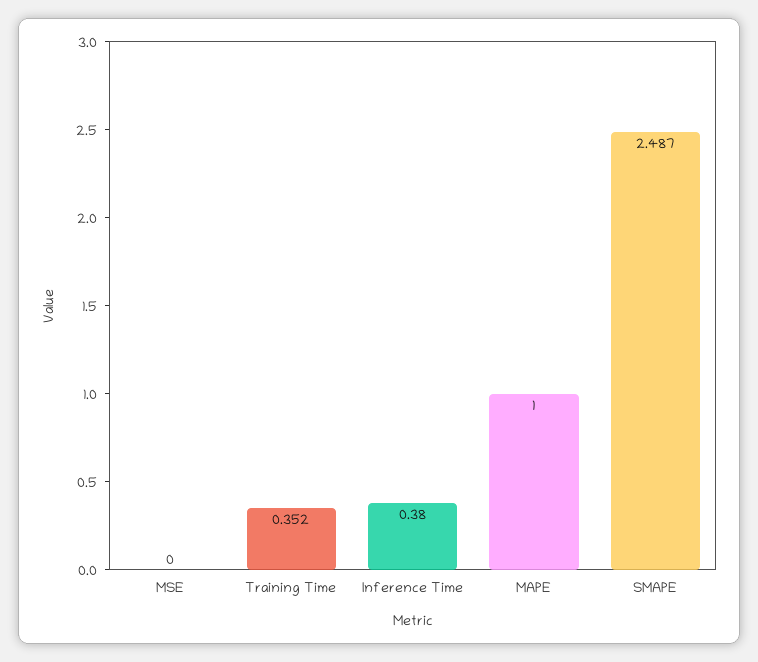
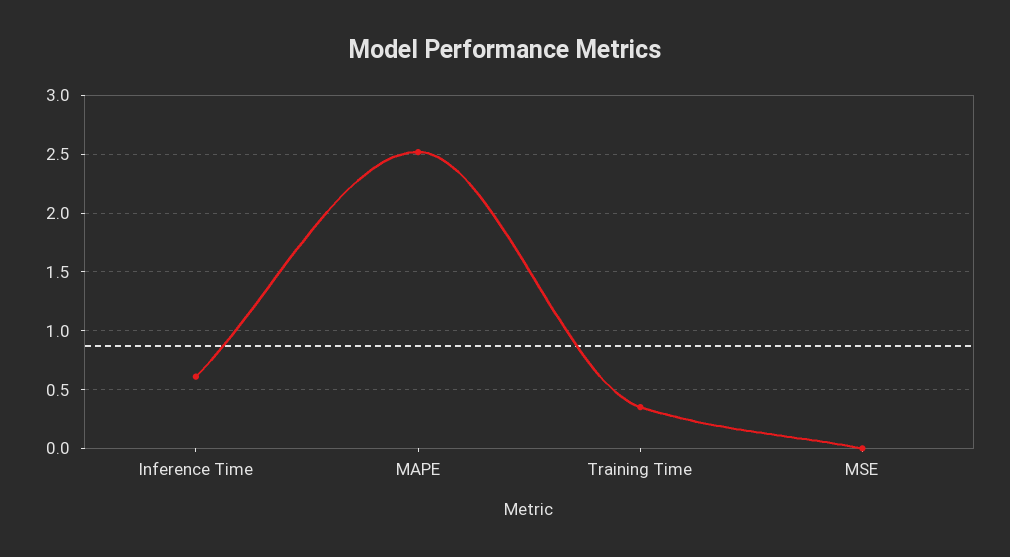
  {
    "MSE": 0,
    "Training Time": 0.352,
-   "Inference Time": 0.38,
+   "Inference Time": 0.6,
-   "MAPE": 1,
+   "MAPE": 2.5
-   "SMAPE": 2.487
  }

